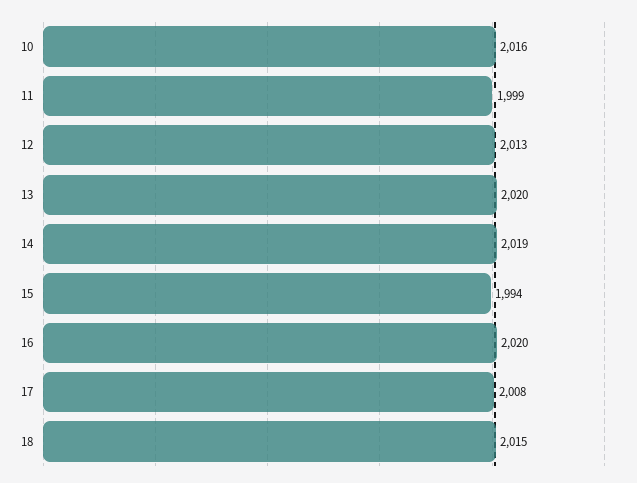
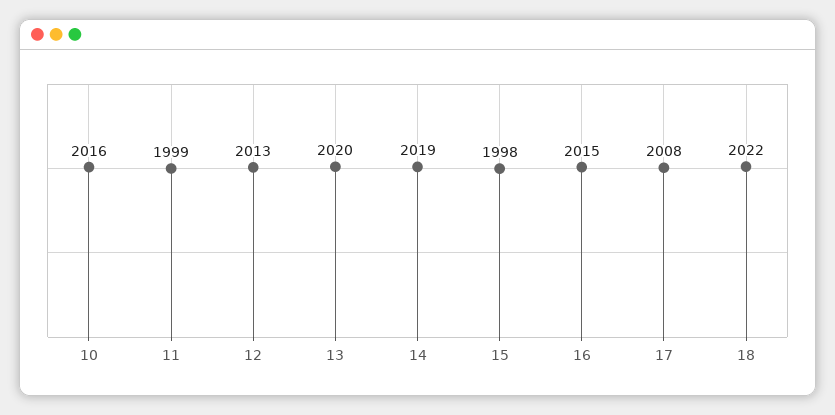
  {
    "10": 2016,
    "11": 1999,
    "12": 2013,
    "13": 2020,
    "14": 2019,
-   "15": 1994,
+   "15": 1998,
-   "16": 2020,
+   "16": 2015,
    "17": 2008,
-   "18": 2015
+   "18": 2022
  }

